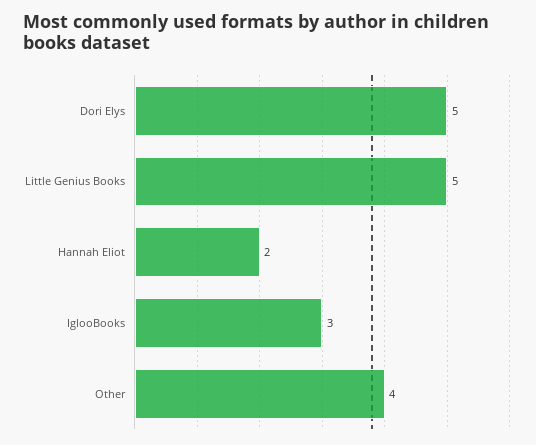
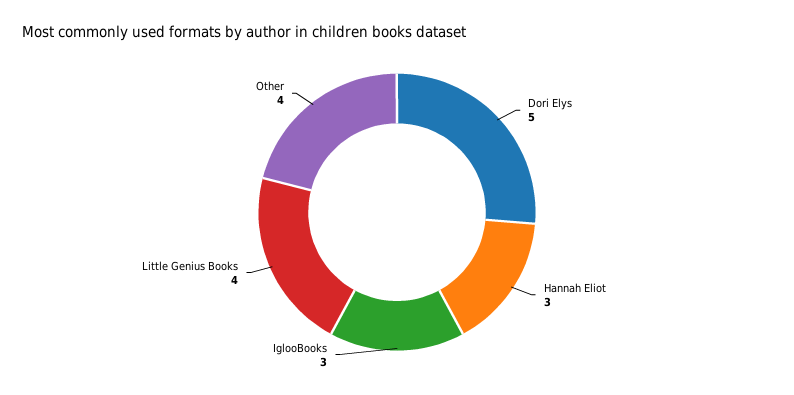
  {
    "Dori Elys": 5,
-   "Little Genius Books": 5,
+   "Little Genius Books": 4,
-   "Hannah Eliot": 2,
+   "Hannah Eliot": 3,
    "IglooBooks": 3,
    "Other": 4
  }

